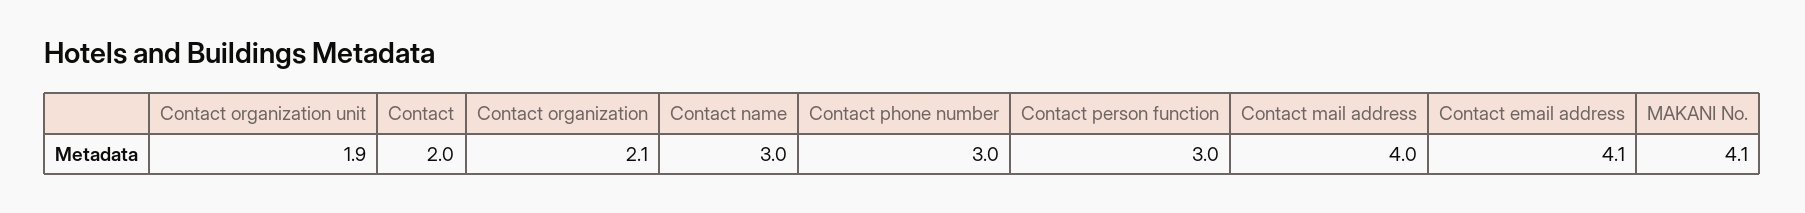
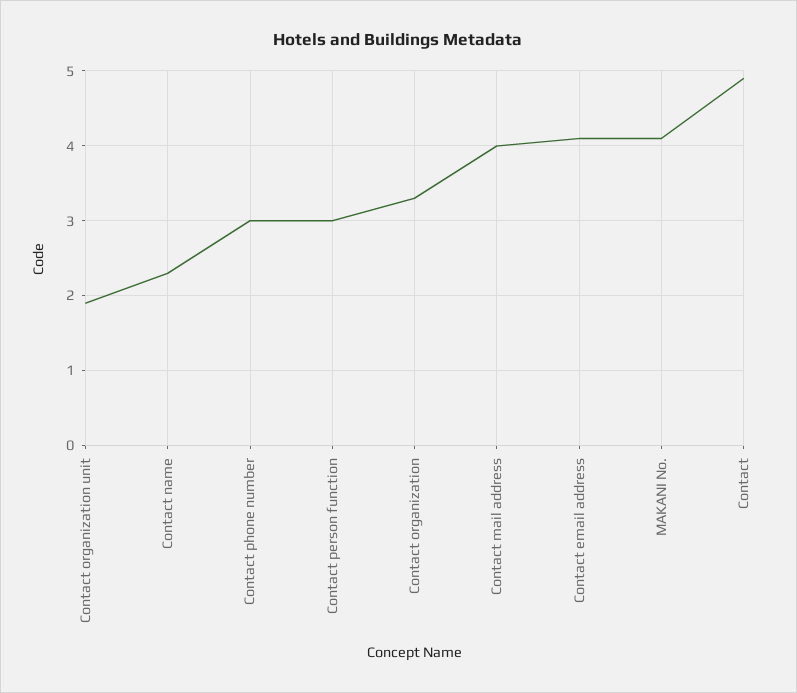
  {
    "Contact organization unit": 1.9,
-   "Contact": 2,
+   "Contact": 4.9,
-   "Contact organization": 2.1,
+   "Contact organization": 3.3,
-   "Contact name": 3,
+   "Contact name": 2.3,
    "Contact phone number": 3,
    "Contact person function": 3,
    "Contact mail address": 4,
    "Contact email address": 4.1,
    "MAKANI No.": 4.1
  }

